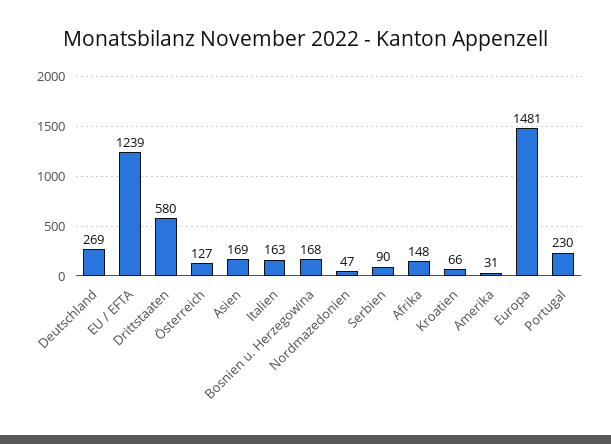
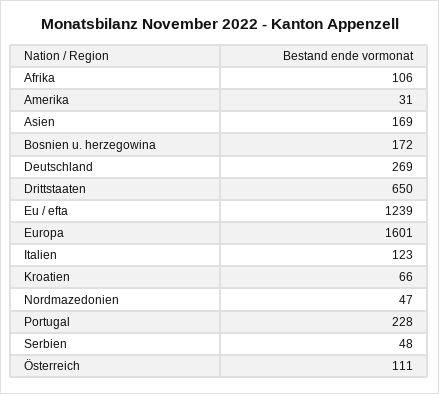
  {
    "Deutschland": 269,
    "EU / EFTA": 1239,
-   "Drittstaaten": 580,
+   "Drittstaaten": 650,
-   "Österreich": 127,
+   "Österreich": 111,
    "Asien": 169,
-   "Italien": 163,
+   "Italien": 123,
-   "Bosnien u. Herzegowina": 168,
+   "Bosnien u. Herzegowina": 172,
    "Nordmazedonien": 47,
-   "Serbien": 90,
+   "Serbien": 48,
-   "Afrika": 148,
+   "Afrika": 106,
    "Kroatien": 66,
    "Amerika": 31,
-   "Europa": 1481,
+   "Europa": 1601,
-   "Portugal": 230
+   "Portugal": 228
  }

